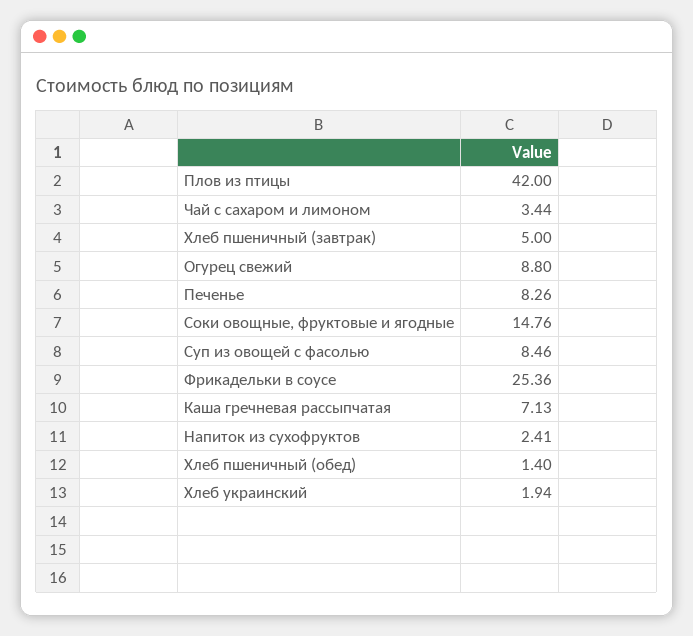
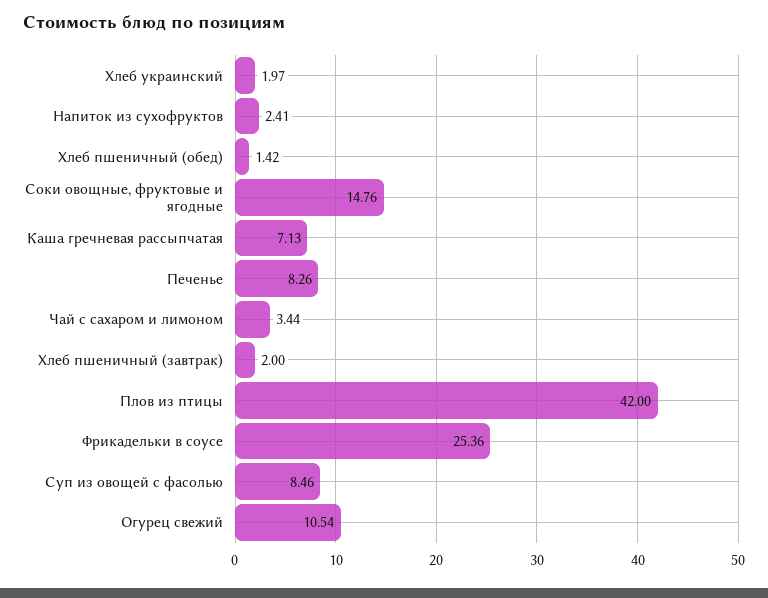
  {
    "Плов из птицы": 42,
    "Чай с сахаром и лимоном": 3.44,
-   "Хлеб пшеничный (завтрак)": 5,
+   "Хлеб пшеничный (завтрак)": 2,
-   "Огурец свежий": 8.8,
+   "Огурец свежий": 10.54,
    "Печенье": 8.26,
    "Соки овощные, фруктовые и ягодные": 14.76,
    "Суп из овощей с фасолью": 8.46,
    "Фрикадельки в соусе": 25.36,
    "Каша гречневая рассыпчатая": 7.13,
    "Напиток из сухофруктов": 2.41,
-   "Хлеб пшеничный (обед)": 1.4,
+   "Хлеб пшеничный (обед)": 1.42,
-   "Хлеб украинский": 1.94
+   "Хлеб украинский": 1.97
  }

